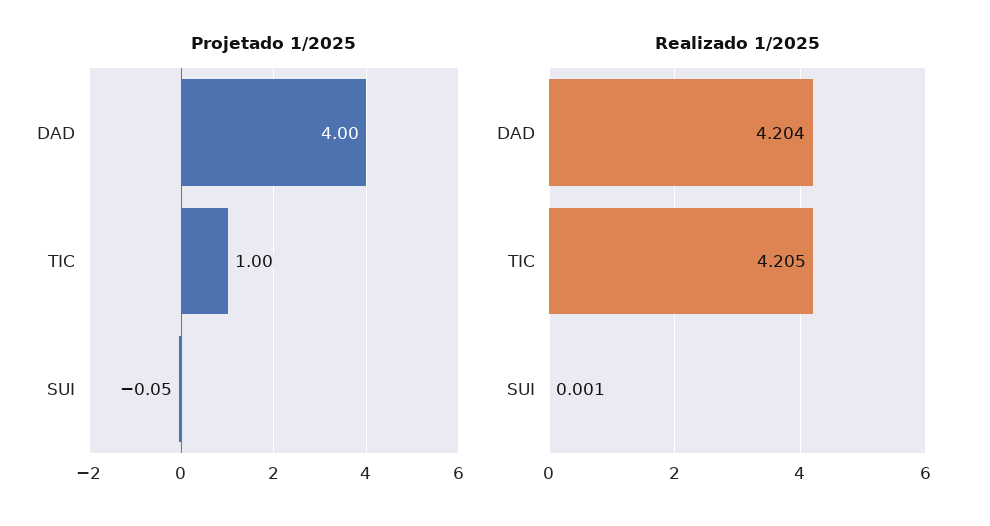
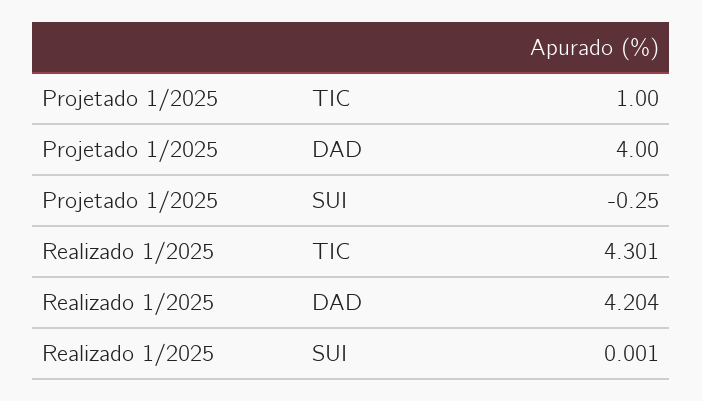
  {
    "Projetado 1/2025": {
      "DAD": 4,
      "TIC": 1,
-     "SUI": -0.05
+     "SUI": -0.25
    },
    "Realizado 1/2025": {
      "DAD": 4.204,
-     "TIC": 4.205,
+     "TIC": 4.301,
      "SUI": 0.001
    }
  }

